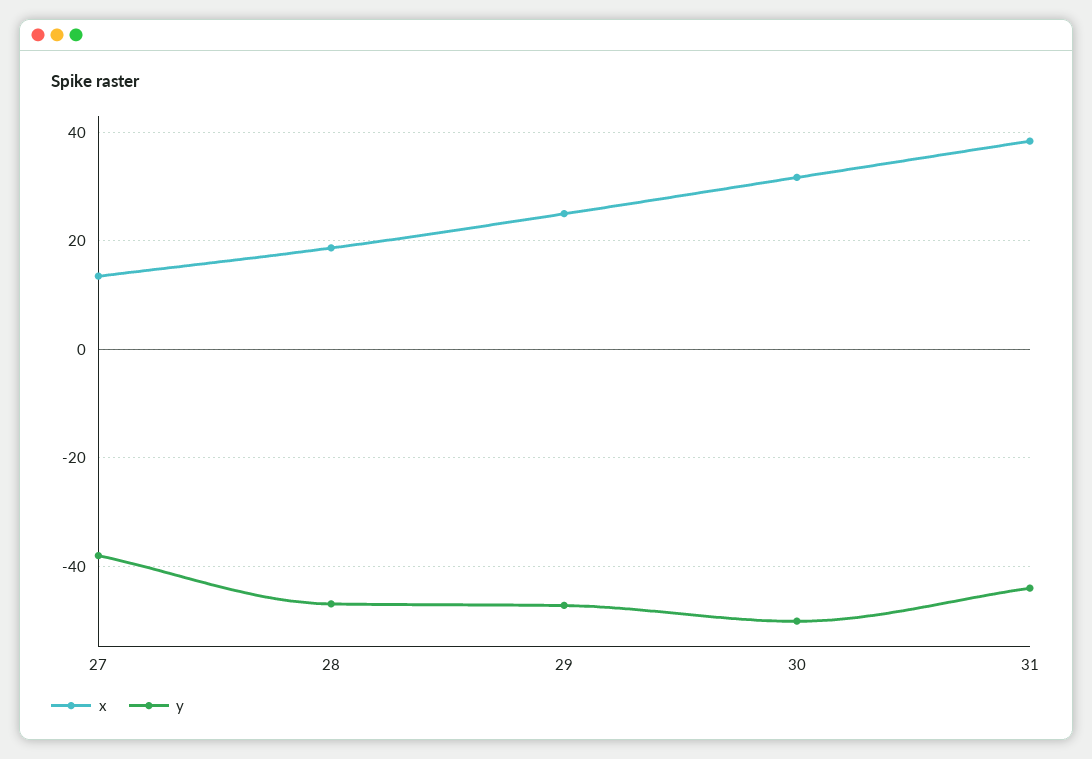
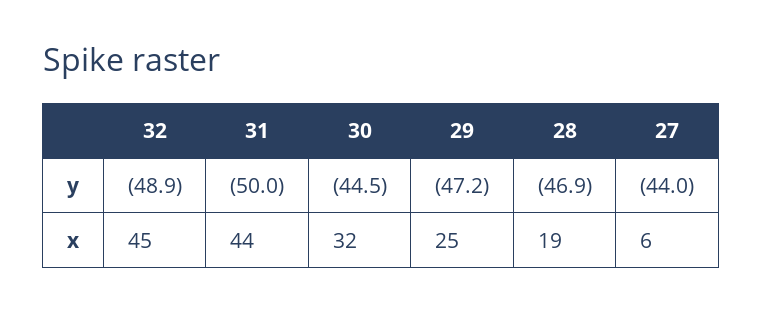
  {
    "x": {
-     "27": 14,
+     "27": 6,
      "28": 19,
      "29": 25,
      "30": 32,
-     "31": 38
+     "31": 44,
+     "32": 45
    },
    "y": {
-     "27": -38,
+     "27": -44,
      "28": -46.9,
      "29": -47.2,
-     "30": -50,
+     "30": -44.5,
-     "31": -44
+     "31": -50,
+     "32": -48.9
    }
  }

